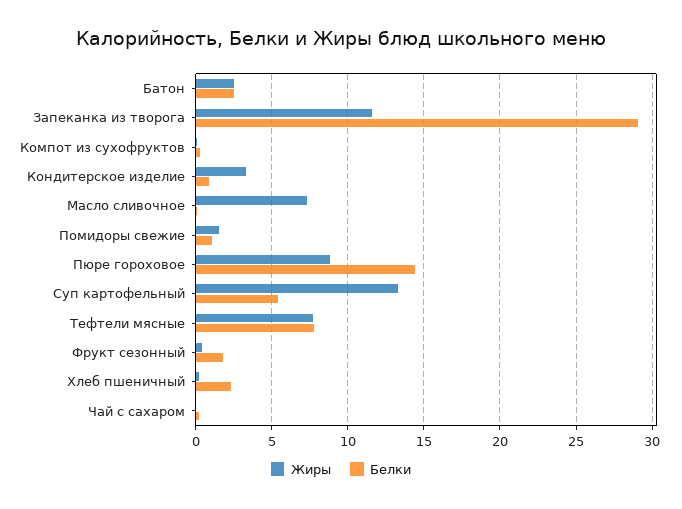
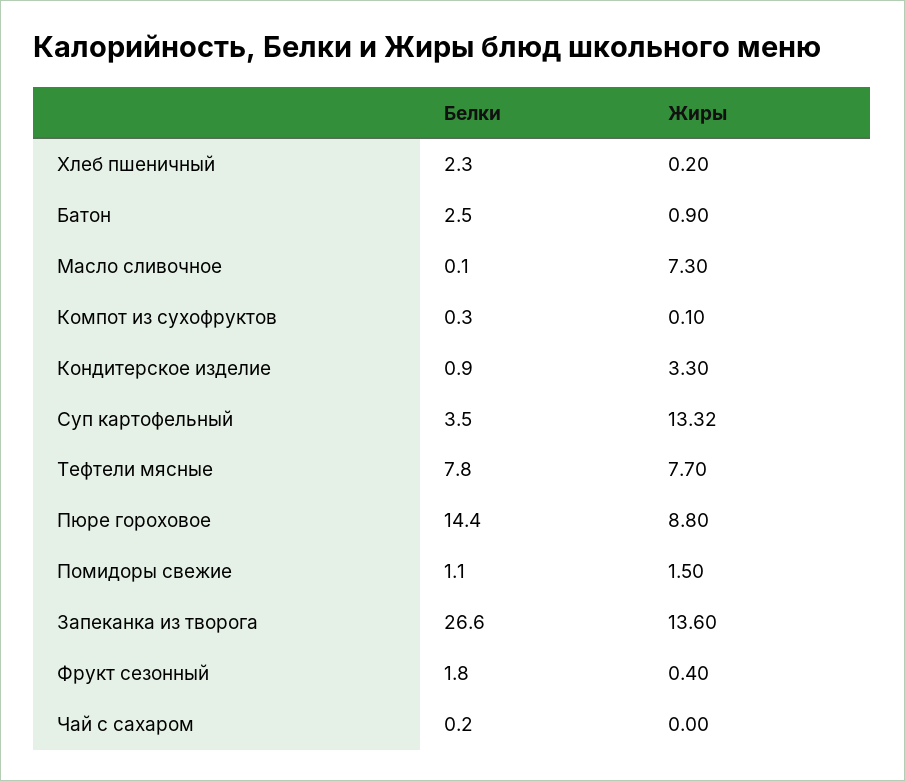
  {
    "Жиры": {
-     "Батон": 2.5,
+     "Батон": 0.9,
-     "Запеканка из творога": 11.5,
+     "Запеканка из творога": 13.6,
      "Компот из сухофруктов": 0.1,
      "Кондитерское изделие": 3.3,
      "Масло сливочное": 7.3,
      "Помидоры свежие": 1.5,
      "Пюре гороховое": 8.8,
      "Суп картофельный": 13.32,
      "Тефтели мясные": 7.7,
      "Фрукт сезонный": 0.4,
      "Хлеб пшеничный": 0.2,
      "Чай с сахаром": 0
    },
    "Белки": {
      "Батон": 2.5,
-     "Запеканка из творога": 29,
+     "Запеканка из творога": 26.6,
      "Компот из сухофруктов": 0.3,
      "Кондитерское изделие": 0.9,
      "Масло сливочное": 0.1,
      "Помидоры свежие": 1.1,
      "Пюре гороховое": 14.4,
-     "Суп картофельный": 5.5,
+     "Суп картофельный": 3.5,
      "Тефтели мясные": 7.8,
      "Фрукт сезонный": 1.8,
      "Хлеб пшеничный": 2.3,
      "Чай с сахаром": 0.2
    }
  }

